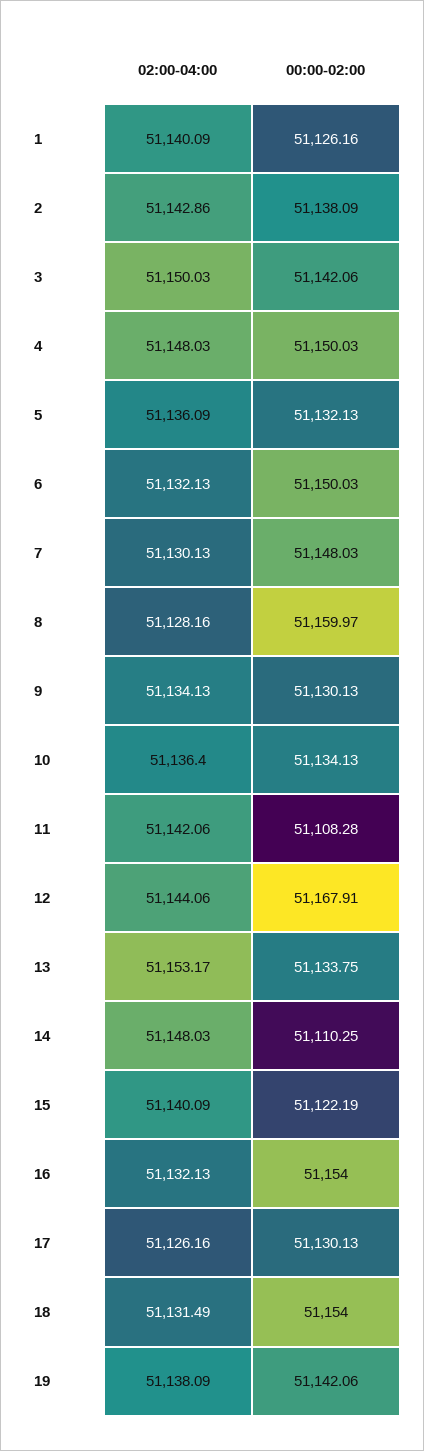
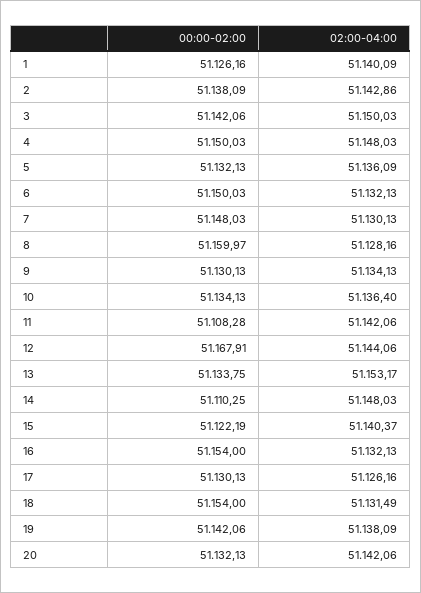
  {
    "02:00-04:00": {
      "1": 51140.09,
      "2": 51142.86,
      "3": 51150.03,
      "4": 51148.03,
      "5": 51136.09,
      "6": 51132.13,
      "7": 51130.13,
      "8": 51128.16,
      "9": 51134.13,
      "10": 51136.4,
      "11": 51142.06,
      "12": 51144.06,
      "13": 51153.17,
      "14": 51148.03,
-     "15": 51140.09,
+     "15": 51140.37,
      "16": 51132.13,
      "17": 51126.16,
      "18": 51131.49,
-     "19": 51138.09
+     "19": 51138.09,
+     "20": 51142.06
    },
    "00:00-02:00": {
      "1": 51126.16,
      "2": 51138.09,
      "3": 51142.06,
      "4": 51150.03,
      "5": 51132.13,
      "6": 51150.03,
      "7": 51148.03,
      "8": 51159.97,
      "9": 51130.13,
      "10": 51134.13,
      "11": 51108.28,
      "12": 51167.91,
      "13": 51133.75,
      "14": 51110.25,
      "15": 51122.19,
      "16": 51154,
      "17": 51130.13,
      "18": 51154,
-     "19": 51142.06
+     "19": 51142.06,
+     "20": 51132.13
    }
  }

